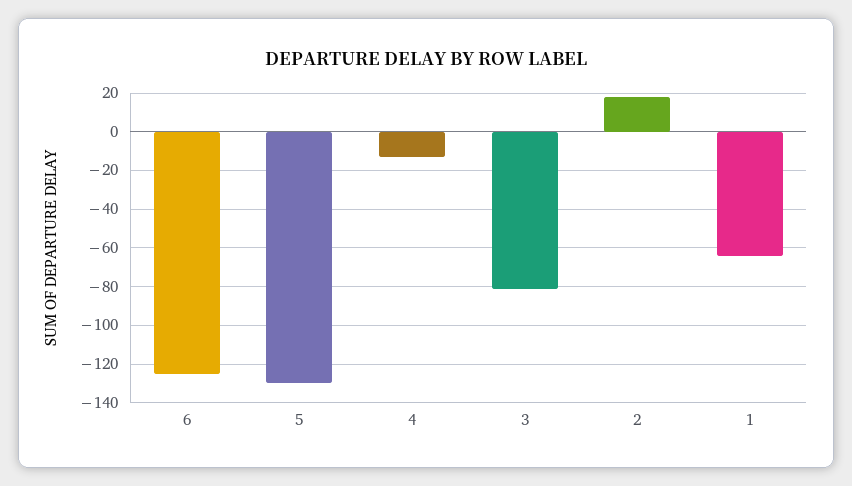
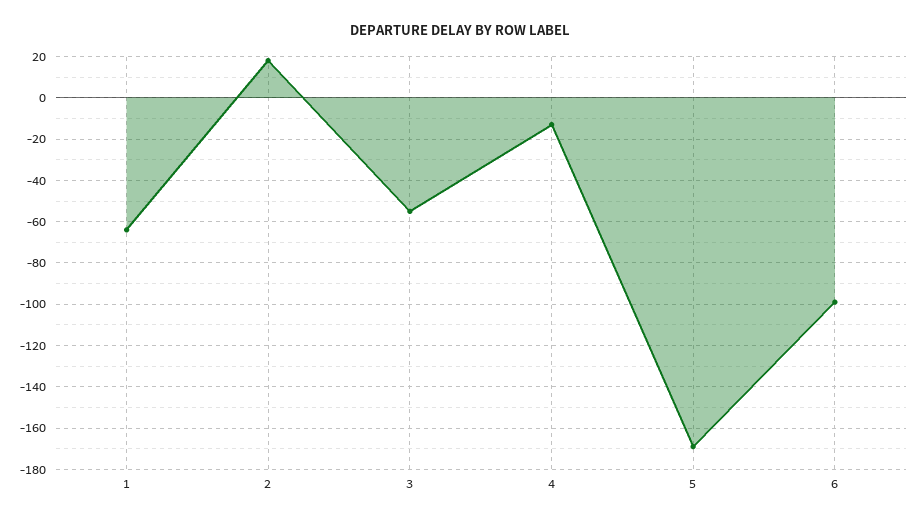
  {
-   "6": -125,
+   "6": -100,
-   "5": -130,
+   "5": -170,
    "4": -15,
-   "3": -80,
+   "3": -55,
    "2": 20,
    "1": -65
  }

